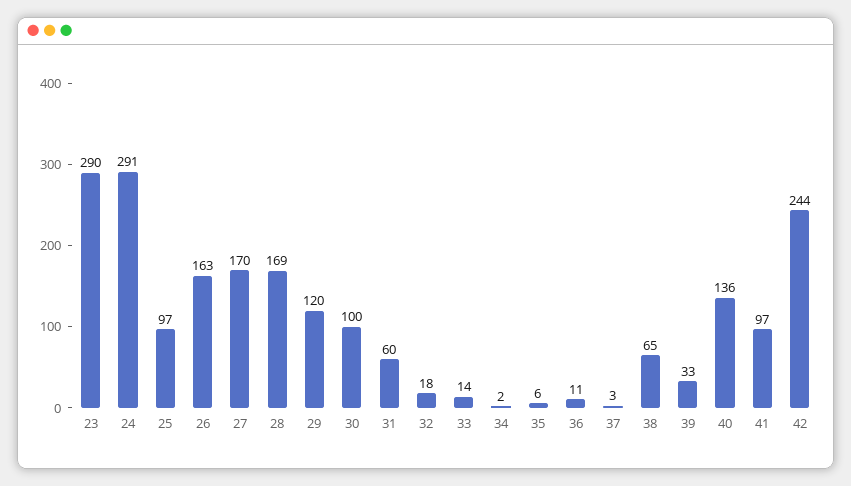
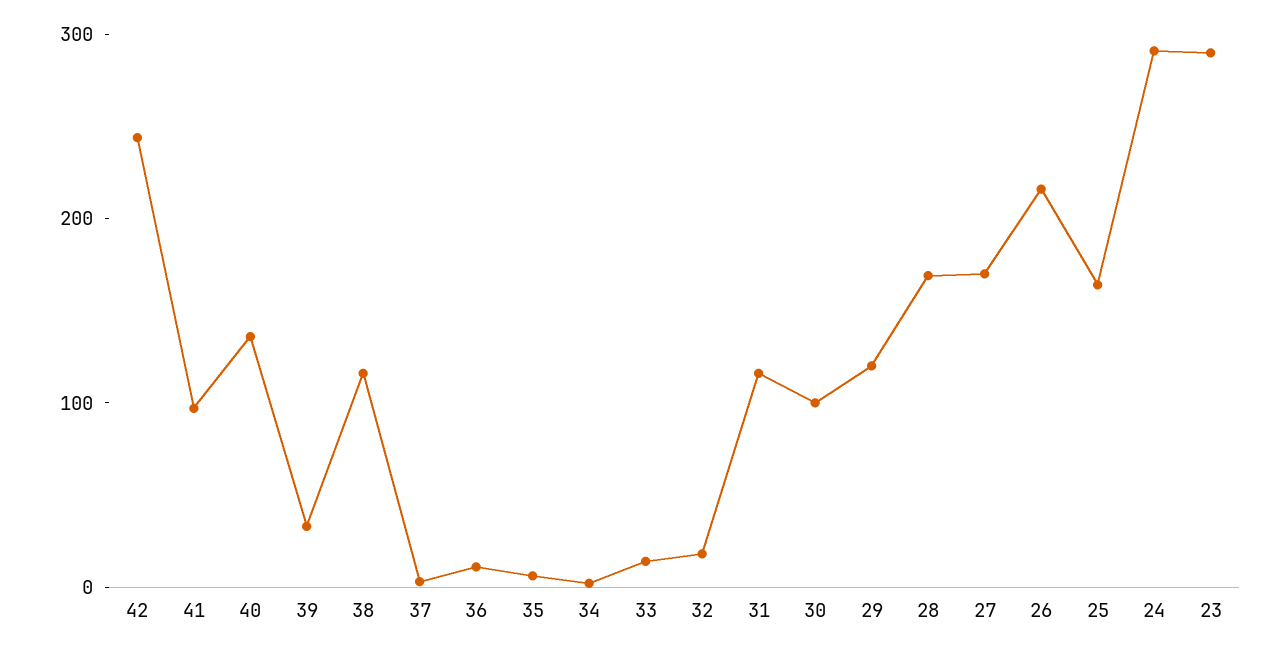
  {
    "23": 290,
    "24": 291,
-   "25": 97,
+   "25": 160,
-   "26": 163,
+   "26": 220,
    "27": 170,
    "28": 169,
    "29": 120,
    "30": 100,
-   "31": 60,
+   "31": 120,
    "32": 18,
    "33": 14,
    "34": 2,
    "35": 6,
    "36": 11,
    "37": 3,
-   "38": 65,
+   "38": 120,
    "39": 33,
    "40": 136,
    "41": 97,
    "42": 244
  }

